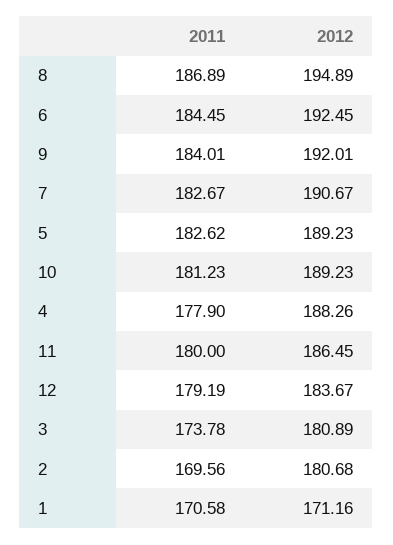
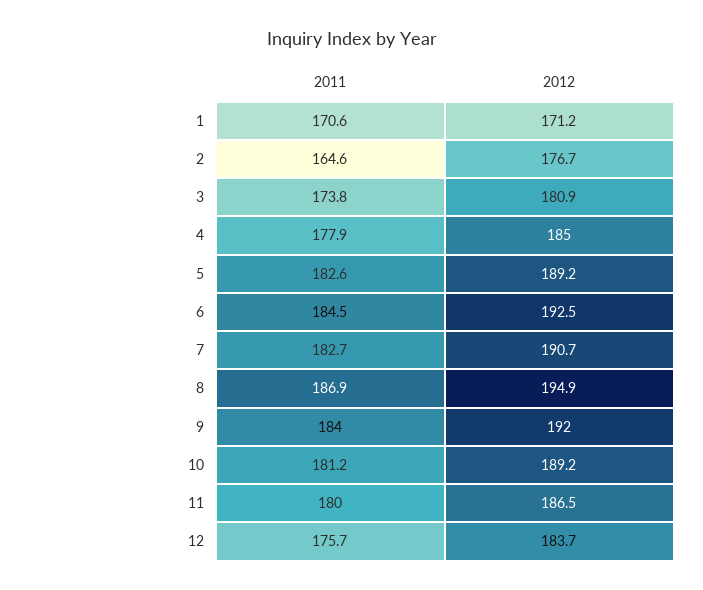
  {
    "2011": {
      "8": 186.89,
      "6": 184.45,
      "9": 184.01,
      "7": 182.67,
      "5": 182.62,
      "10": 181.23,
      "4": 177.9,
      "11": 180,
-     "12": 179.19,
+     "12": 175.7,
      "3": 173.78,
-     "2": 169.56,
+     "2": 164.6,
      "1": 170.58
    },
    "2012": {
      "8": 194.89,
      "6": 192.45,
      "9": 192.01,
      "7": 190.67,
      "5": 189.23,
      "10": 189.23,
-     "4": 188.26,
+     "4": 185,
      "11": 186.45,
      "12": 183.67,
      "3": 180.89,
-     "2": 180.68,
+     "2": 176.7,
      "1": 171.16
    }
  }

